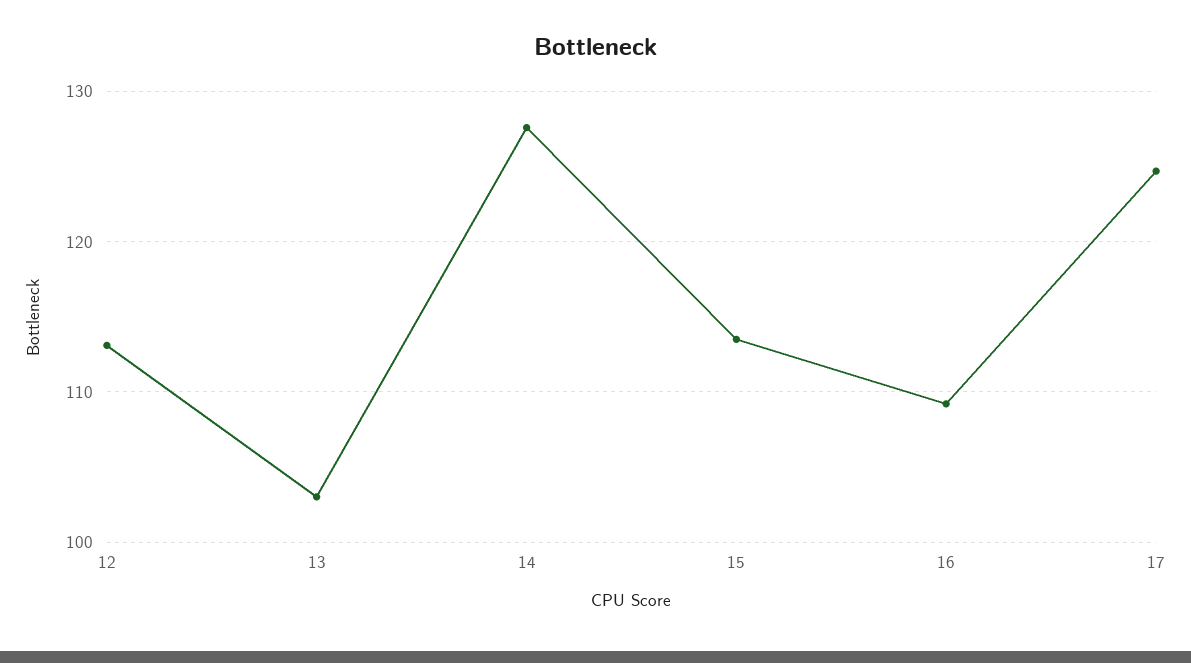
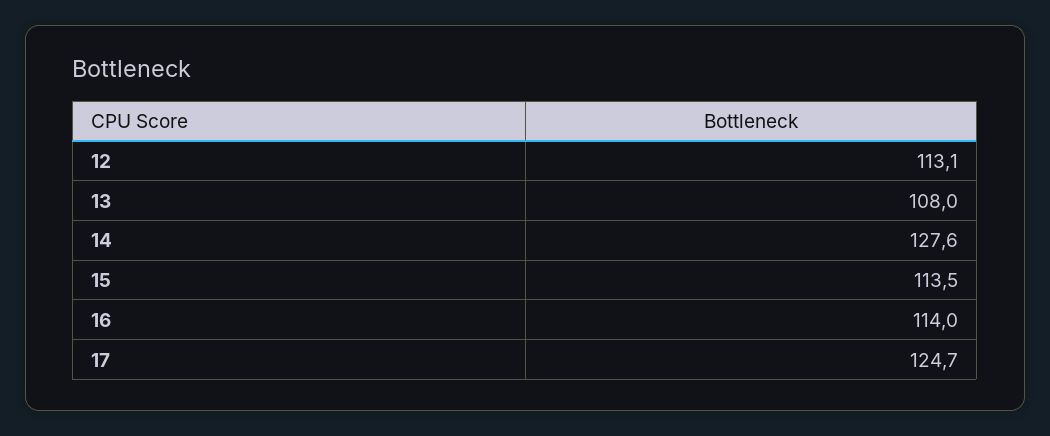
  {
    "12": 113.1,
-   "13": 103,
+   "13": 108,
    "14": 127.6,
    "15": 113.5,
-   "16": 109,
+   "16": 114,
    "17": 124.7
  }

